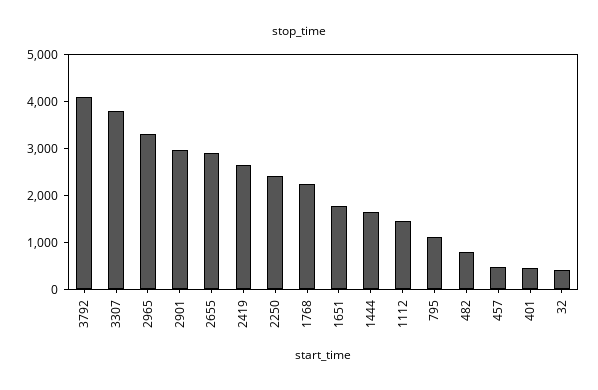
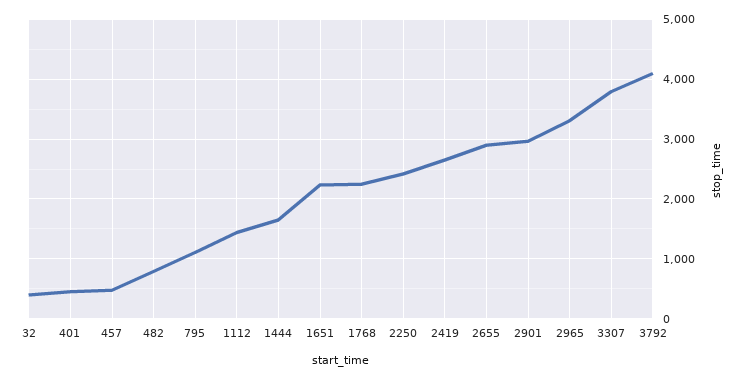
  {
    "3792": 4000,
    "3307": 3800,
    "2965": 3400,
    "2901": 3000,
    "2655": 3000,
    "2419": 2600,
    "2250": 2400,
    "1768": 2200,
-   "1651": 1800,
+   "1651": 2200,
    "1444": 1600,
    "1112": 1400,
    "795": 1200,
    "482": 800,
    "457": 400,
    "401": 400,
    "32": 400
  }

